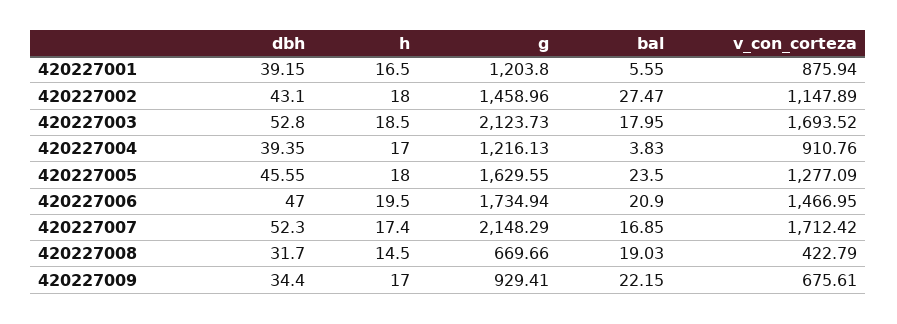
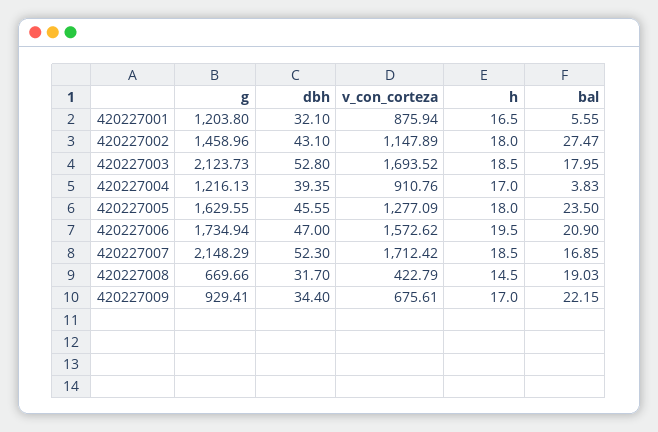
  {
    "dbh": {
-     "420227001": 39.15,
+     "420227001": 32.1,
      "420227002": 43.1,
      "420227003": 52.8,
      "420227004": 39.35,
      "420227005": 45.55,
      "420227006": 47,
      "420227007": 52.3,
      "420227008": 31.7,
      "420227009": 34.4
    },
    "h": {
      "420227001": 16.5,
      "420227002": 18,
      "420227003": 18.5,
      "420227004": 17,
      "420227005": 18,
      "420227006": 19.5,
-     "420227007": 17.4,
+     "420227007": 18.5,
      "420227008": 14.5,
      "420227009": 17
    },
    "g": {
      "420227001": 1203.8,
      "420227002": 1458.96,
      "420227003": 2123.73,
      "420227004": 1216.13,
      "420227005": 1629.55,
      "420227006": 1734.94,
      "420227007": 2148.29,
      "420227008": 669.66,
      "420227009": 929.41
    },
    "bal": {
      "420227001": 5.55,
      "420227002": 27.47,
      "420227003": 17.95,
      "420227004": 3.83,
      "420227005": 23.5,
      "420227006": 20.9,
      "420227007": 16.85,
      "420227008": 19.03,
      "420227009": 22.15
    },
    "v_con_corteza": {
      "420227001": 875.94,
      "420227002": 1147.89,
      "420227003": 1693.52,
      "420227004": 910.76,
      "420227005": 1277.09,
-     "420227006": 1466.95,
+     "420227006": 1572.62,
      "420227007": 1712.42,
      "420227008": 422.79,
      "420227009": 675.61
    }
  }

